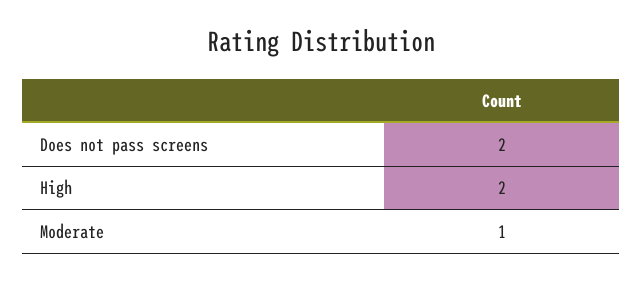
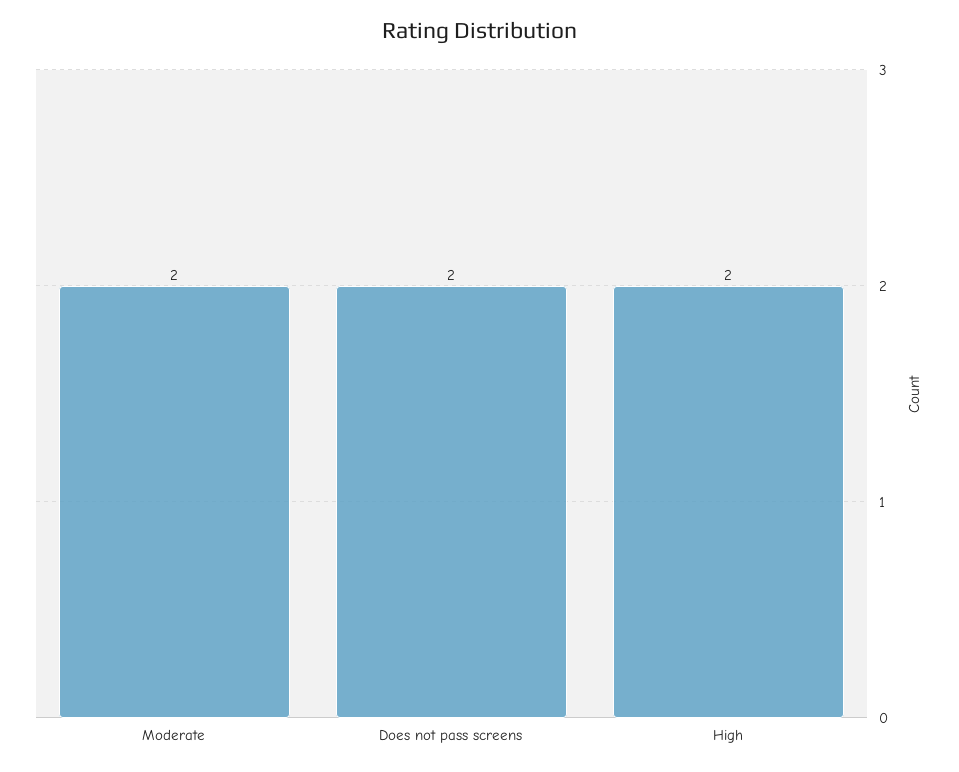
  {
    "Does not pass screens": 2,
    "High": 2,
-   "Moderate": 1
+   "Moderate": 2
  }

